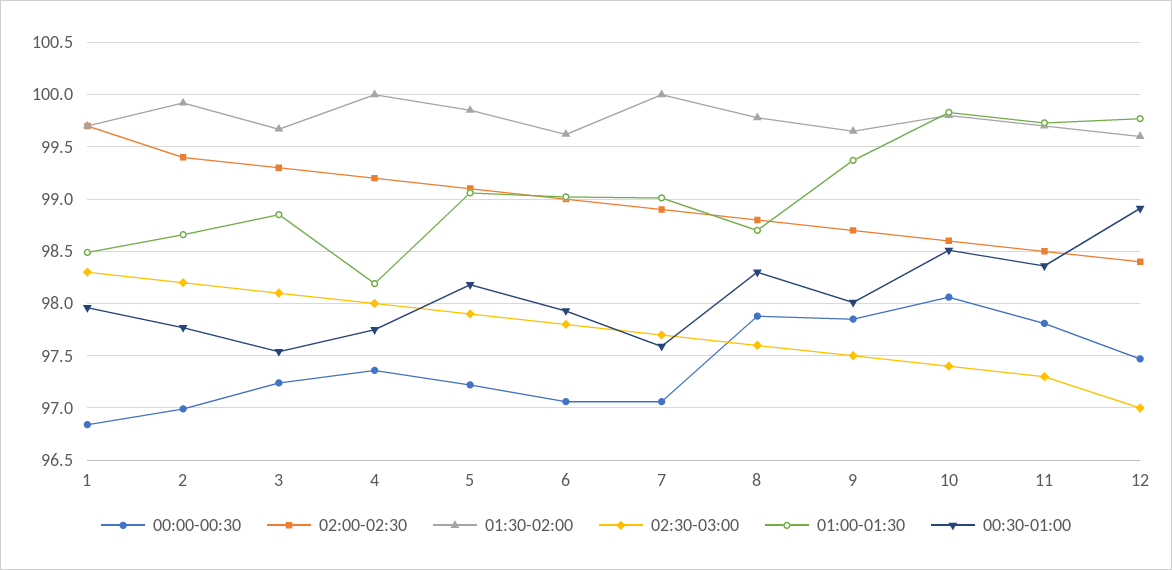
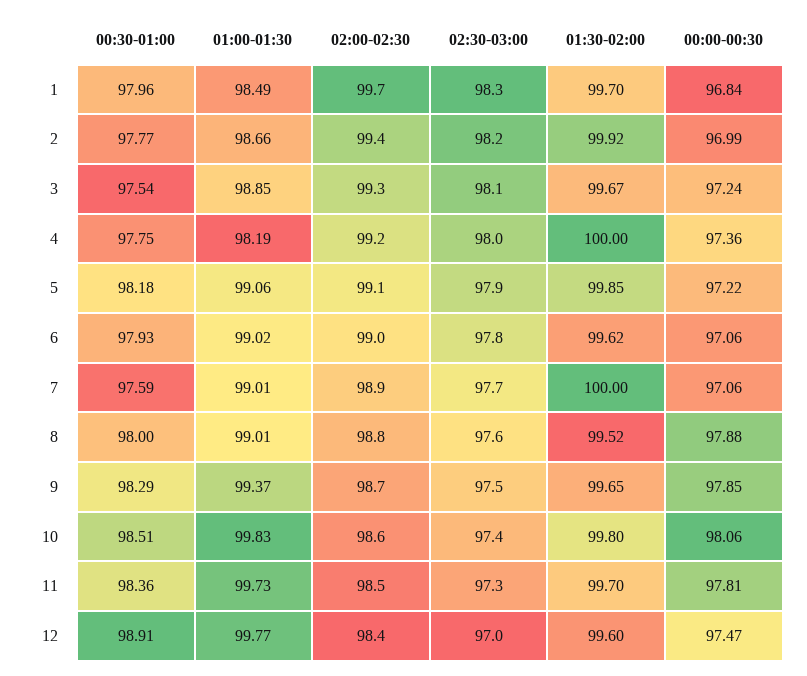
  {
    "00:00-00:30": {
      "1": 96.84,
      "2": 96.99,
      "3": 97.24,
      "4": 97.36,
      "5": 97.22,
      "6": 97.06,
      "7": 97.06,
      "8": 97.88,
      "9": 97.85,
      "10": 98.06,
      "11": 97.81,
      "12": 97.47
    },
    "02:00-02:30": {
      "1": 99.7,
      "2": 99.4,
      "3": 99.3,
      "4": 99.2,
      "5": 99.1,
      "6": 99,
      "7": 98.9,
      "8": 98.8,
      "9": 98.7,
      "10": 98.6,
      "11": 98.5,
      "12": 98.4
    },
    "01:30-02:00": {
      "1": 99.7,
      "2": 99.92,
      "3": 99.67,
      "4": 100,
      "5": 99.85,
      "6": 99.62,
      "7": 100,
-     "8": 99.8,
+     "8": 99.52,
      "9": 99.65,
      "10": 99.8,
      "11": 99.7,
      "12": 99.6
    },
    "02:30-03:00": {
      "1": 98.3,
      "2": 98.2,
      "3": 98.1,
      "4": 98,
      "5": 97.9,
      "6": 97.8,
      "7": 97.7,
      "8": 97.6,
      "9": 97.5,
      "10": 97.4,
      "11": 97.3,
      "12": 97
    },
    "01:00-01:30": {
      "1": 98.49,
      "2": 98.66,
      "3": 98.85,
      "4": 98.19,
      "5": 99.06,
      "6": 99.02,
      "7": 99.01,
-     "8": 98.7,
+     "8": 99.01,
      "9": 99.37,
      "10": 99.83,
      "11": 99.73,
      "12": 99.77
    },
    "00:30-01:00": {
      "1": 97.96,
      "2": 97.77,
      "3": 97.54,
      "4": 97.75,
      "5": 98.18,
      "6": 97.93,
      "7": 97.59,
-     "8": 98.3,
+     "8": 98,
-     "9": 98,
+     "9": 98.29,
      "10": 98.51,
      "11": 98.36,
      "12": 98.91
    }
  }

